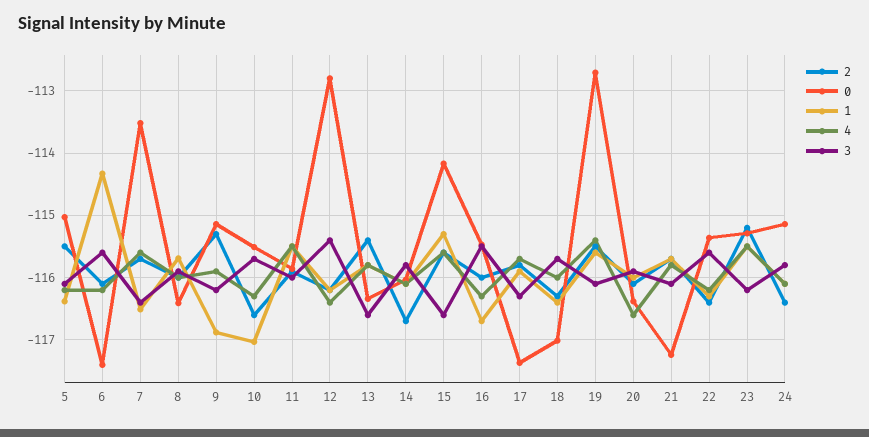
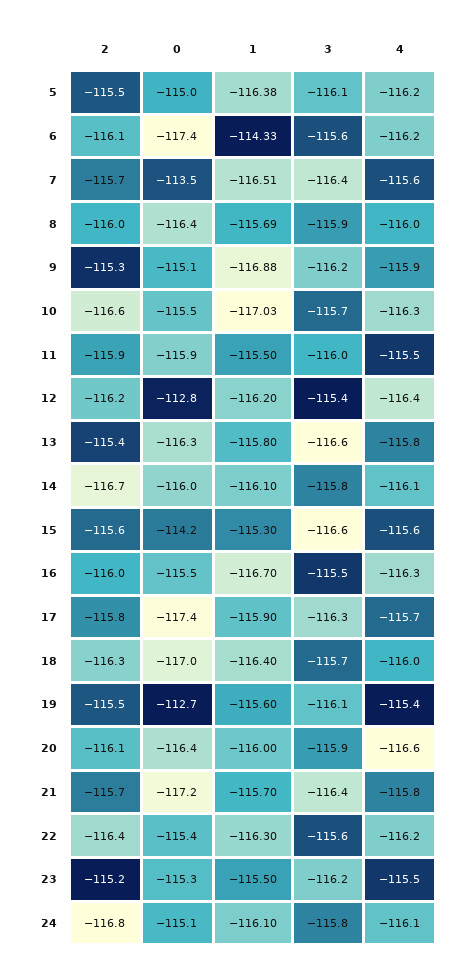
  {
    "2": {
      "5": -115.5,
      "6": -116.1,
      "7": -115.7,
      "8": -116,
      "9": -115.3,
      "10": -116.6,
      "11": -115.9,
      "12": -116.2,
      "13": -115.4,
      "14": -116.7,
      "15": -115.6,
      "16": -116,
      "17": -115.8,
      "18": -116.3,
      "19": -115.5,
      "20": -116.1,
      "21": -115.7,
      "22": -116.4,
      "23": -115.2,
-     "24": -116.4
+     "24": -116.8
    },
    "0": {
      "5": -115,
      "6": -117.4,
      "7": -113.5,
      "8": -116.4,
      "9": -115.1,
      "10": -115.5,
      "11": -115.9,
      "12": -112.8,
      "13": -116.3,
      "14": -116,
      "15": -114.2,
      "16": -115.5,
      "17": -117.4,
      "18": -117,
      "19": -112.7,
      "20": -116.4,
      "21": -117.2,
      "22": -115.4,
      "23": -115.3,
      "24": -115.1
    },
    "1": {
      "5": -116.38,
      "6": -114.33,
      "7": -116.51,
      "8": -115.69,
      "9": -116.88,
      "10": -117.03,
      "11": -115.5,
      "12": -116.2,
      "13": -115.8,
      "14": -116.1,
      "15": -115.3,
      "16": -116.7,
      "17": -115.9,
      "18": -116.4,
      "19": -115.6,
      "20": -116,
      "21": -115.7,
      "22": -116.3,
      "23": -115.5,
      "24": -116.1
    },
    "4": {
      "5": -116.2,
      "6": -116.2,
      "7": -115.6,
      "8": -116,
      "9": -115.9,
      "10": -116.3,
      "11": -115.5,
      "12": -116.4,
      "13": -115.8,
      "14": -116.1,
      "15": -115.6,
      "16": -116.3,
      "17": -115.7,
      "18": -116,
      "19": -115.4,
      "20": -116.6,
      "21": -115.8,
      "22": -116.2,
      "23": -115.5,
      "24": -116.1
    },
    "3": {
      "5": -116.1,
      "6": -115.6,
      "7": -116.4,
      "8": -115.9,
      "9": -116.2,
      "10": -115.7,
      "11": -116,
      "12": -115.4,
      "13": -116.6,
      "14": -115.8,
      "15": -116.6,
      "16": -115.5,
      "17": -116.3,
      "18": -115.7,
      "19": -116.1,
      "20": -115.9,
-     "21": -116.1,
+     "21": -116.4,
      "22": -115.6,
      "23": -116.2,
      "24": -115.8
    }
  }

